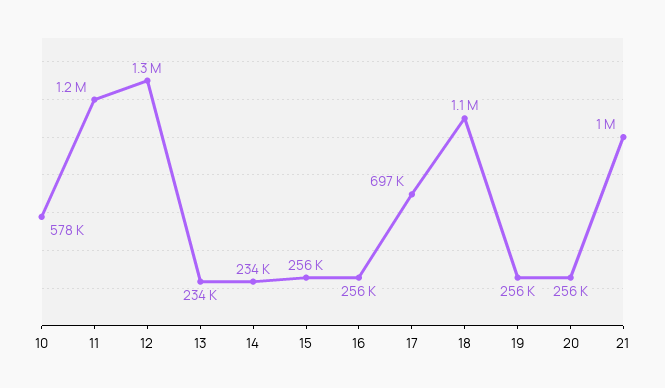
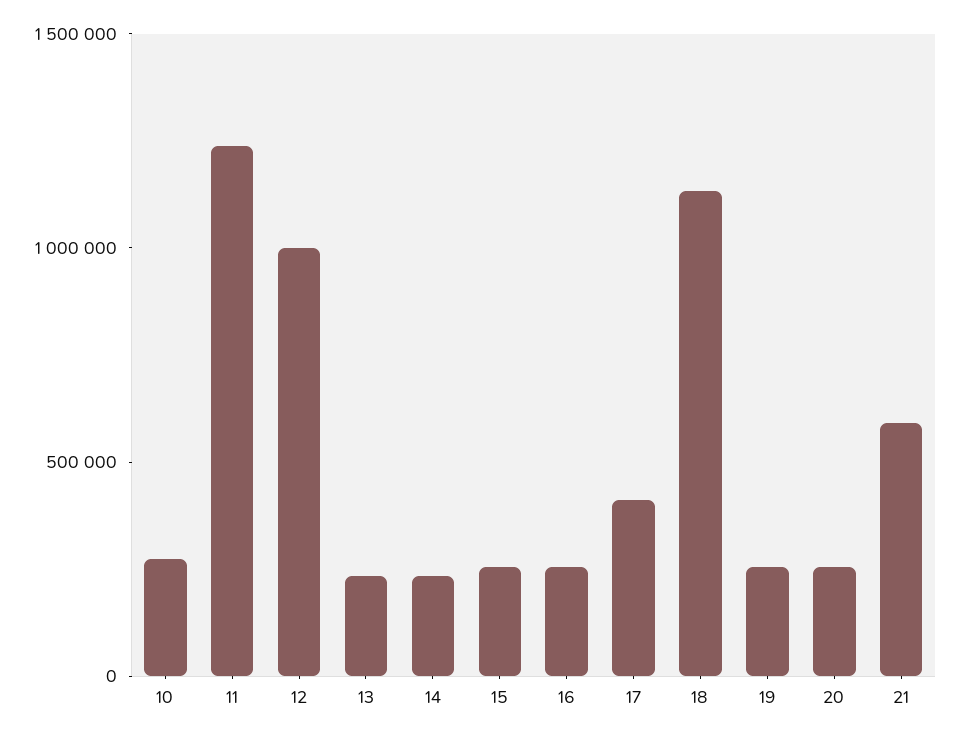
  {
-   "10": 578000,
+   "10": 300000,
    "11": 1200000,
-   "12": 1300000,
+   "12": 1000000,
    "13": 234000,
    "14": 234000,
    "15": 256000,
    "16": 256000,
-   "17": 697000,
+   "17": 400000,
    "18": 1100000,
    "19": 256000,
    "20": 256000,
-   "21": 1000000
+   "21": 600000
  }

